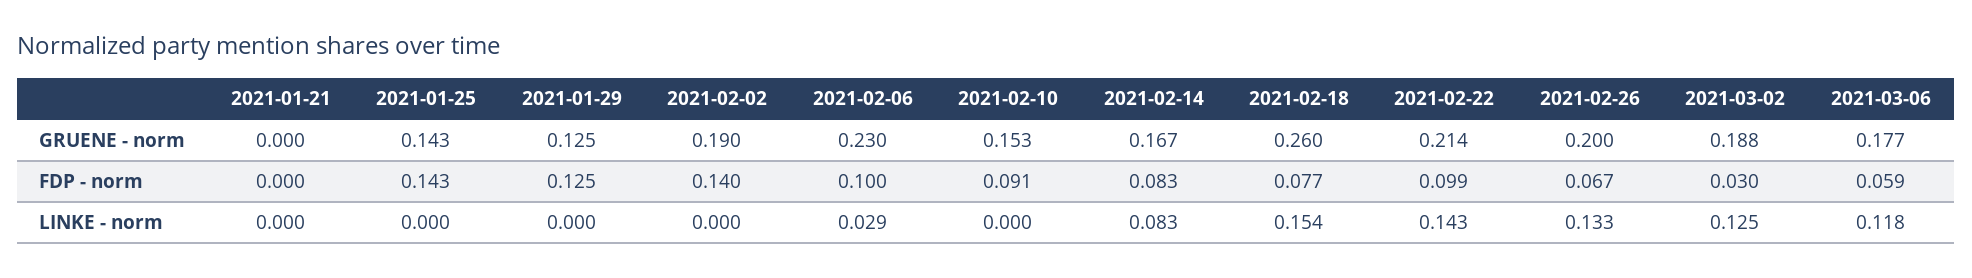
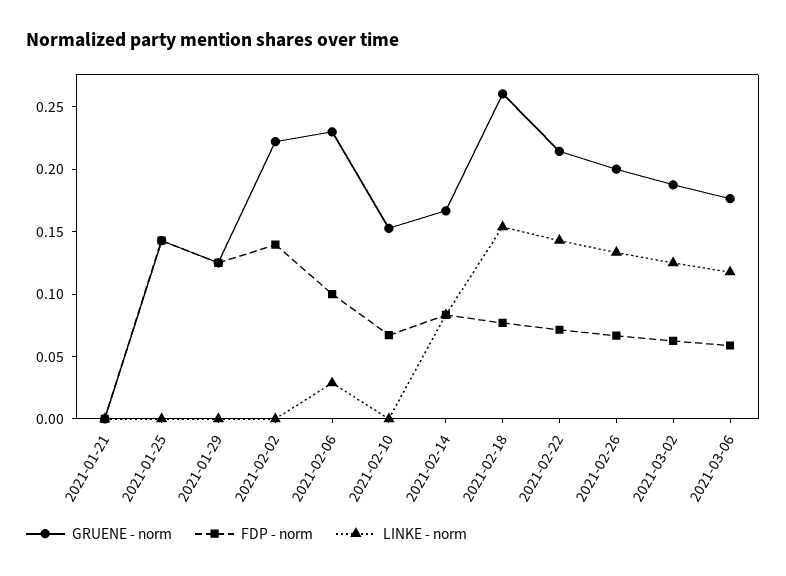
  {
    "GRUENE - norm": {
      "2021-01-21": 0,
      "2021-01-25": 0.143,
      "2021-01-29": 0.125,
-     "2021-02-02": 0.19,
+     "2021-02-02": 0.22,
      "2021-02-06": 0.23,
      "2021-02-10": 0.153,
      "2021-02-14": 0.167,
      "2021-02-18": 0.26,
      "2021-02-22": 0.214,
      "2021-02-26": 0.2,
      "2021-03-02": 0.188,
      "2021-03-06": 0.177
    },
    "FDP - norm": {
      "2021-01-21": 0,
      "2021-01-25": 0.143,
      "2021-01-29": 0.125,
      "2021-02-02": 0.14,
      "2021-02-06": 0.1,
-     "2021-02-10": 0.091,
+     "2021-02-10": 0.07,
      "2021-02-14": 0.083,
      "2021-02-18": 0.077,
-     "2021-02-22": 0.099,
+     "2021-02-22": 0.07,
      "2021-02-26": 0.067,
-     "2021-03-02": 0.03,
+     "2021-03-02": 0.06,
      "2021-03-06": 0.059
    },
    "LINKE - norm": {
      "2021-01-21": 0,
      "2021-01-25": 0,
      "2021-01-29": 0,
      "2021-02-02": 0,
      "2021-02-06": 0.029,
      "2021-02-10": 0,
      "2021-02-14": 0.083,
      "2021-02-18": 0.154,
      "2021-02-22": 0.143,
      "2021-02-26": 0.133,
      "2021-03-02": 0.125,
      "2021-03-06": 0.118
    }
  }

